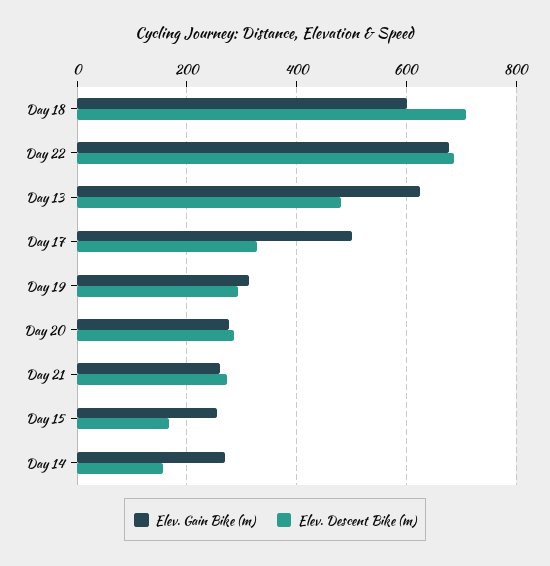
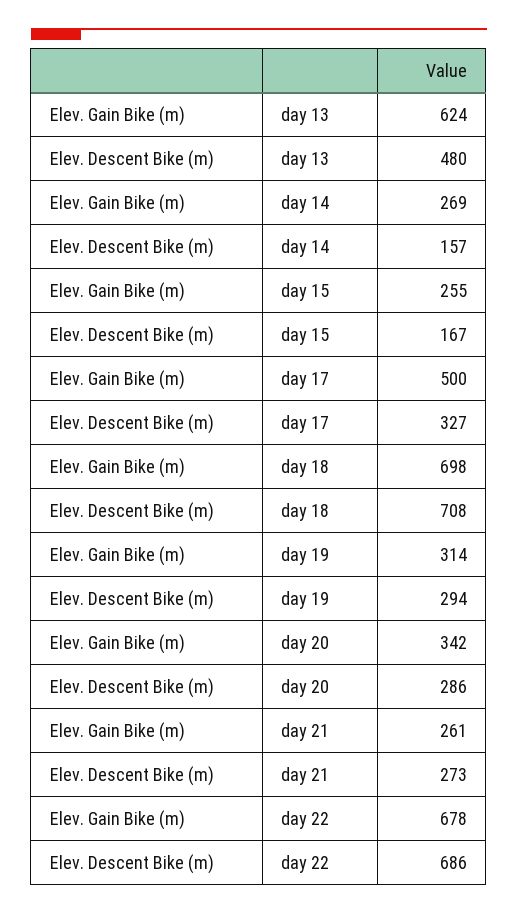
  {
    "Elev. Gain Bike (m)": {
-     "Day 18": 600,
+     "Day 18": 698,
      "Day 22": 678,
      "Day 13": 624,
      "Day 17": 500,
      "Day 19": 314,
-     "Day 20": 280,
+     "Day 20": 342,
      "Day 21": 261,
      "Day 15": 255,
      "Day 14": 269
    },
    "Elev. Descent Bike (m)": {
      "Day 18": 708,
      "Day 22": 686,
      "Day 13": 480,
      "Day 17": 327,
      "Day 19": 294,
      "Day 20": 286,
      "Day 21": 273,
      "Day 15": 167,
      "Day 14": 157
    }
  }

